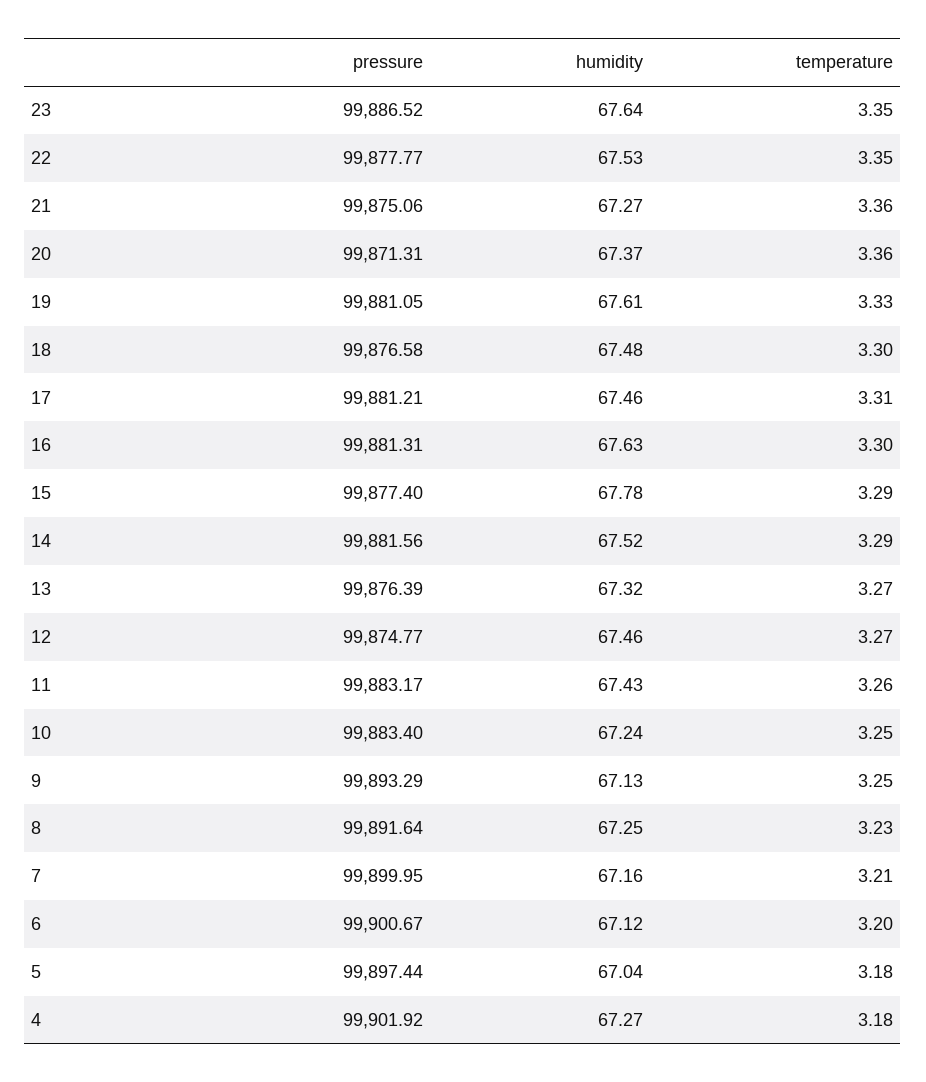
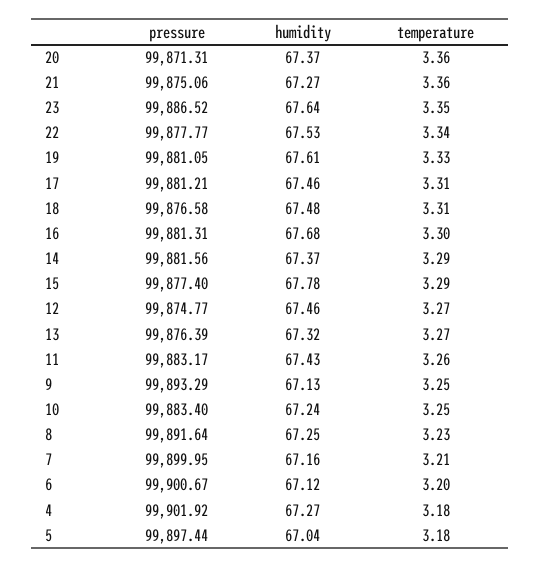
  {
    "pressure": {
      "23": 99886.52,
      "22": 99877.77,
      "21": 99875.06,
      "20": 99871.31,
      "19": 99881.05,
      "18": 99876.58,
      "17": 99881.21,
      "16": 99881.31,
      "15": 99877.4,
      "14": 99881.56,
      "13": 99876.39,
      "12": 99874.77,
      "11": 99883.17,
      "10": 99883.4,
      "9": 99893.29,
      "8": 99891.64,
      "7": 99899.95,
      "6": 99900.67,
      "5": 99897.44,
      "4": 99901.92
    },
    "humidity": {
      "23": 67.64,
      "22": 67.53,
      "21": 67.27,
      "20": 67.37,
      "19": 67.61,
      "18": 67.48,
      "17": 67.46,
-     "16": 67.63,
+     "16": 67.68,
      "15": 67.78,
-     "14": 67.52,
+     "14": 67.37,
      "13": 67.32,
      "12": 67.46,
      "11": 67.43,
      "10": 67.24,
      "9": 67.13,
      "8": 67.25,
      "7": 67.16,
      "6": 67.12,
      "5": 67.04,
      "4": 67.27
    },
    "temperature": {
      "23": 3.35,
-     "22": 3.35,
+     "22": 3.34,
      "21": 3.36,
      "20": 3.36,
      "19": 3.33,
-     "18": 3.3,
+     "18": 3.31,
      "17": 3.31,
      "16": 3.3,
      "15": 3.29,
      "14": 3.29,
      "13": 3.27,
      "12": 3.27,
      "11": 3.26,
      "10": 3.25,
      "9": 3.25,
      "8": 3.23,
      "7": 3.21,
      "6": 3.2,
      "5": 3.18,
      "4": 3.18
    }
  }

